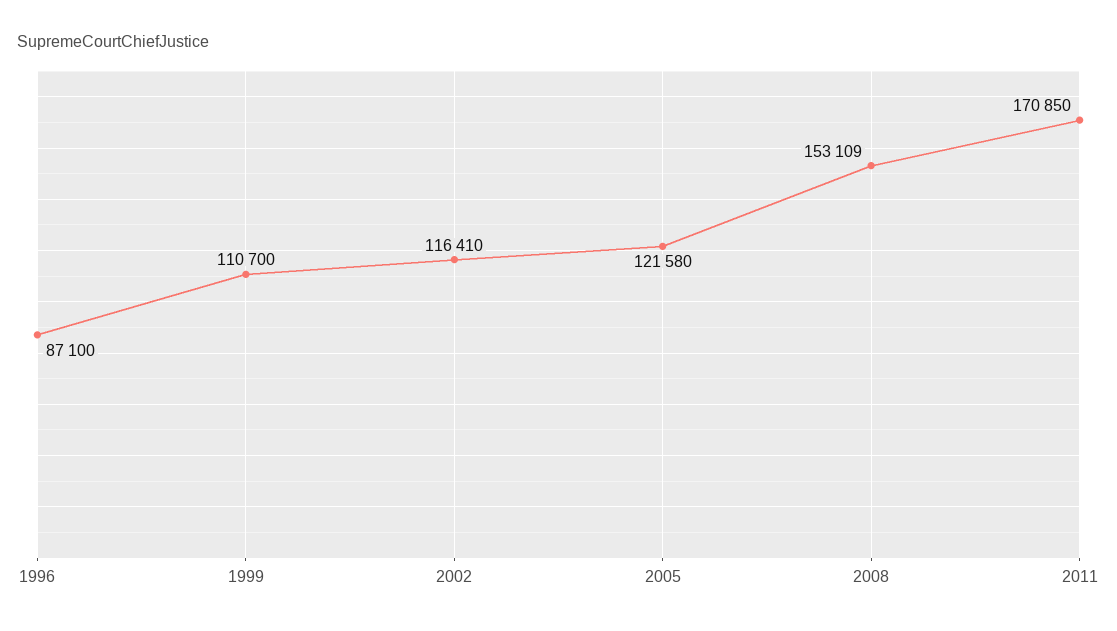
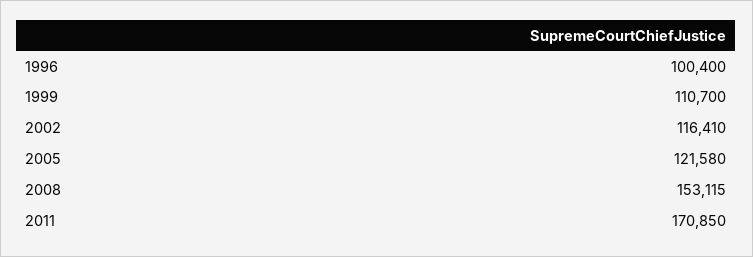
  {
-   "1996": 87100,
+   "1996": 100400,
    "1999": 110700,
    "2002": 116410,
    "2005": 121580,
-   "2008": 153109,
+   "2008": 153115,
    "2011": 170850
  }

